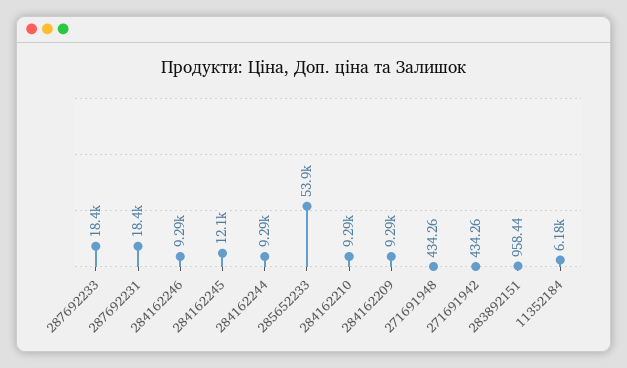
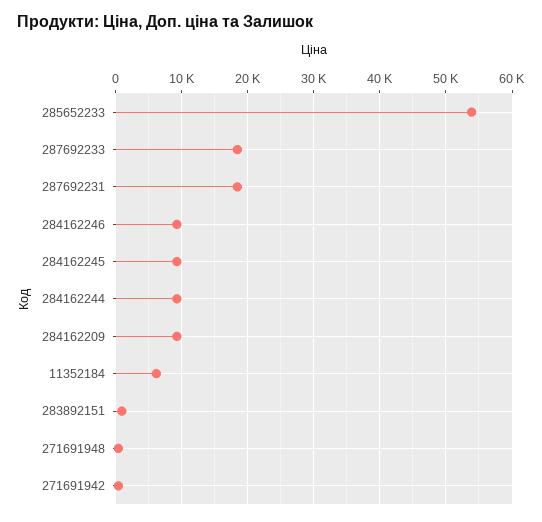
  {
    "287692233": 18400,
    "287692231": 18400,
    "284162246": 9290,
-   "284162245": 12100,
+   "284162245": 9000,
    "284162244": 9290,
    "285652233": 53900,
-   "284162210": 9290,
    "284162209": 9290,
    "271691948": 434.26,
    "271691942": 434.26,
    "283892151": 958.44,
    "11352184": 6180
  }

